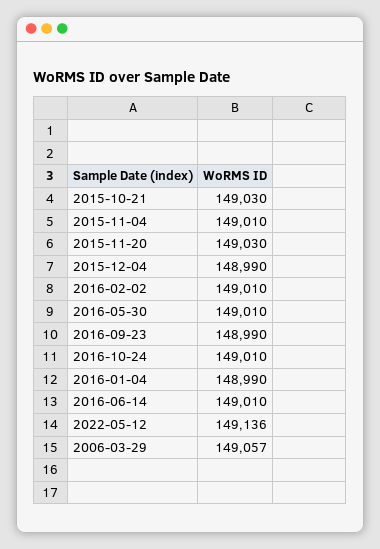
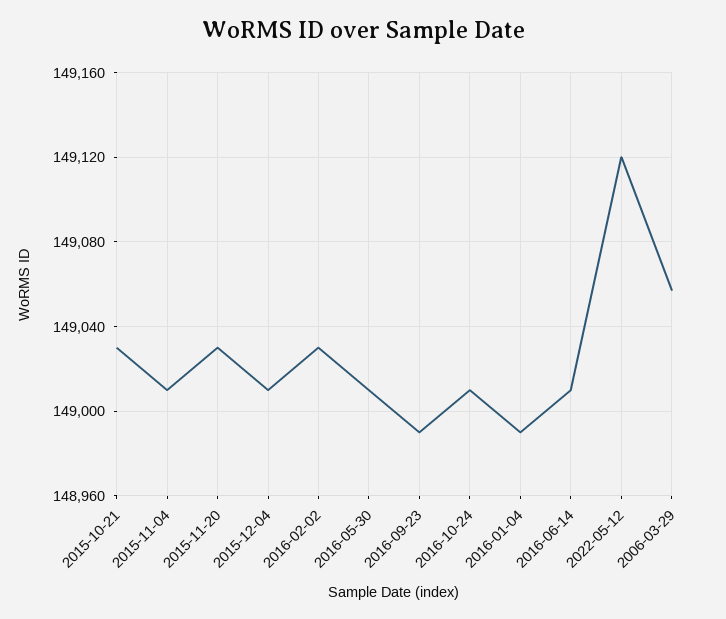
  {
    "2015-10-21": 149030,
    "2015-11-04": 149010,
    "2015-11-20": 149030,
-   "2015-12-04": 148990,
+   "2015-12-04": 149010,
-   "2016-02-02": 149010,
+   "2016-02-02": 149030,
    "2016-05-30": 149010,
    "2016-09-23": 148990,
    "2016-10-24": 149010,
    "2016-01-04": 148990,
    "2016-06-14": 149010,
-   "2022-05-12": 149136,
+   "2022-05-12": 149120,
    "2006-03-29": 149057
  }

